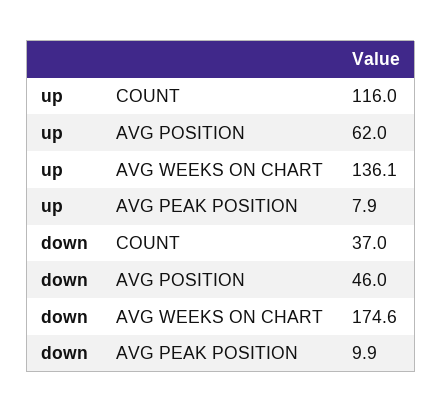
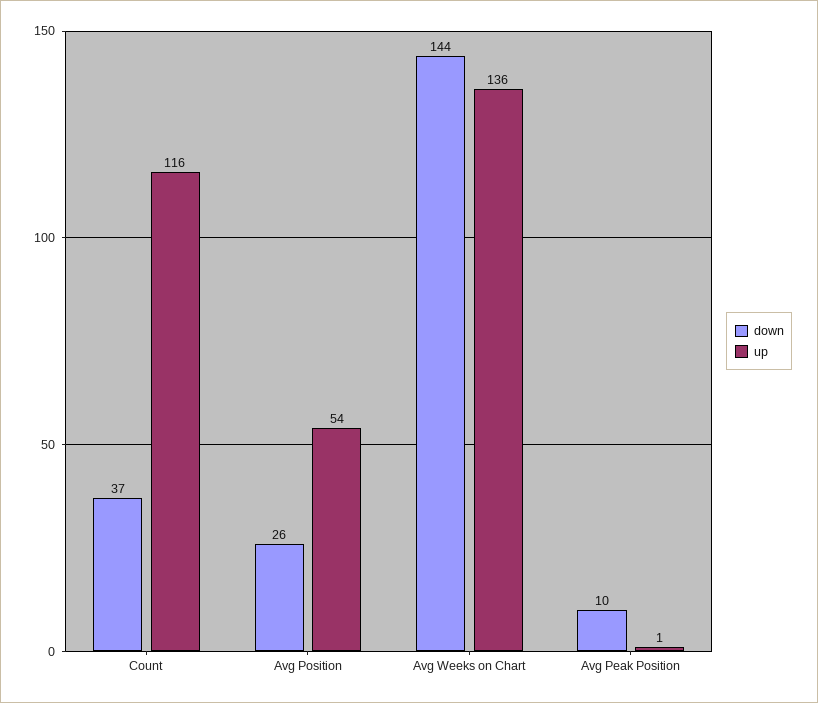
  {
    "up": {
      "COUNT": 116,
-     "AVG POSITION": 62,
+     "AVG POSITION": 54,
      "AVG WEEKS ON CHART": 136.1,
-     "AVG PEAK POSITION": 7.9
+     "AVG PEAK POSITION": 1
    },
    "down": {
      "COUNT": 37,
-     "AVG POSITION": 46,
+     "AVG POSITION": 26,
-     "AVG WEEKS ON CHART": 174.6,
+     "AVG WEEKS ON CHART": 144,
      "AVG PEAK POSITION": 9.9
    }
  }

